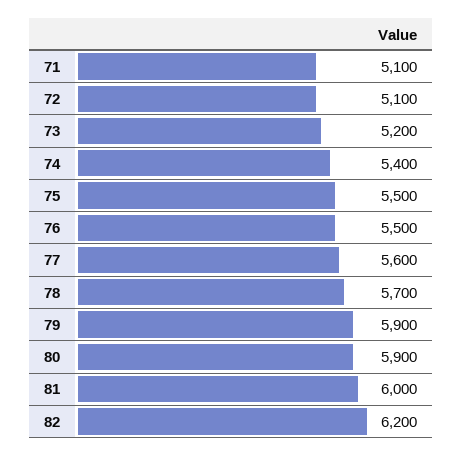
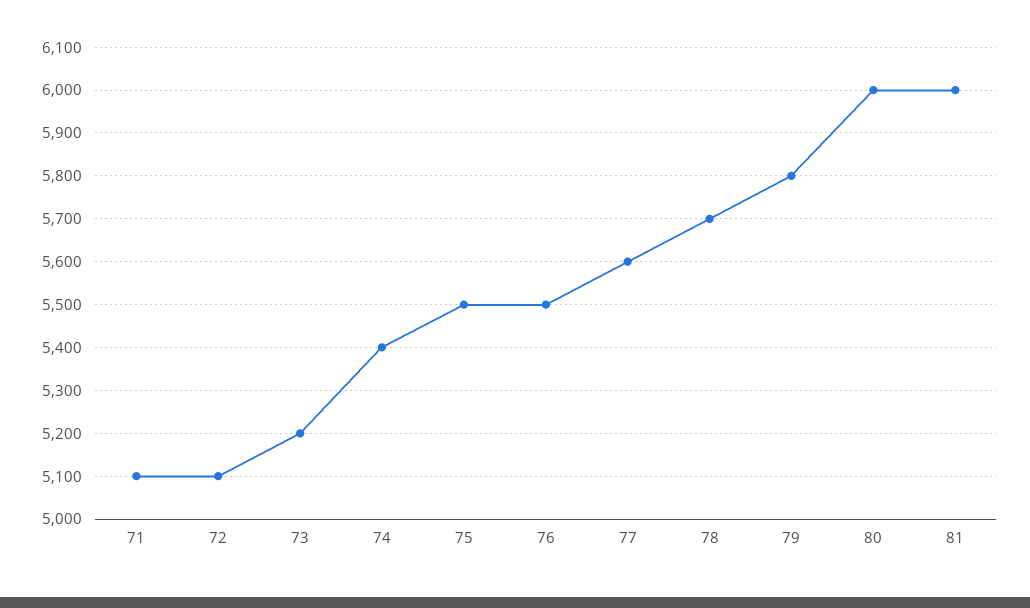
  {
    "71": 5100,
    "72": 5100,
    "73": 5200,
    "74": 5400,
    "75": 5500,
    "76": 5500,
    "77": 5600,
    "78": 5700,
-   "79": 5900,
+   "79": 5800,
-   "80": 5900,
+   "80": 6000,
-   "81": 6000,
+   "81": 6000
-   "82": 6200
  }

